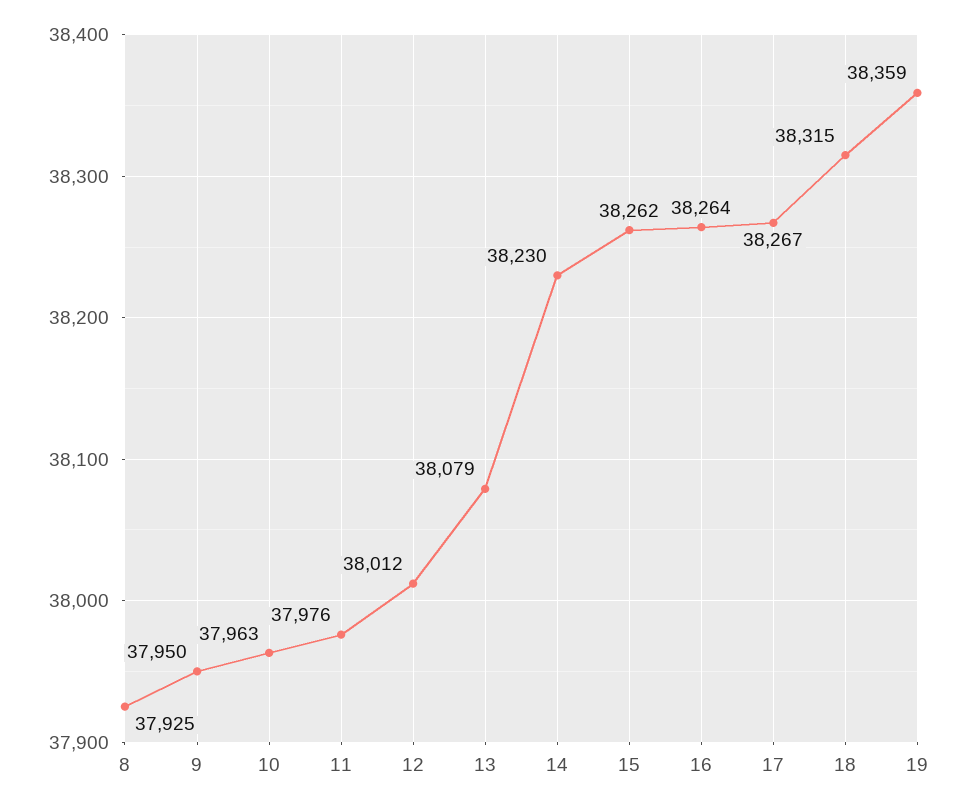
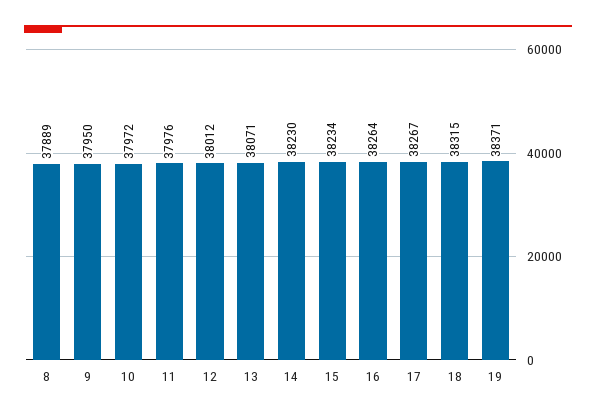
  {
-   "8": 37925,
+   "8": 37889,
    "9": 37950,
-   "10": 37963,
+   "10": 37972,
    "11": 37976,
    "12": 38012,
-   "13": 38079,
+   "13": 38071,
    "14": 38230,
-   "15": 38262,
+   "15": 38234,
    "16": 38264,
    "17": 38267,
    "18": 38315,
-   "19": 38359
+   "19": 38371
  }

